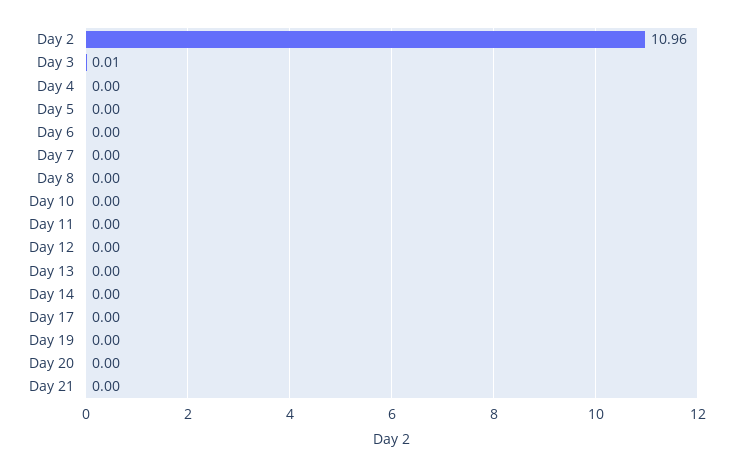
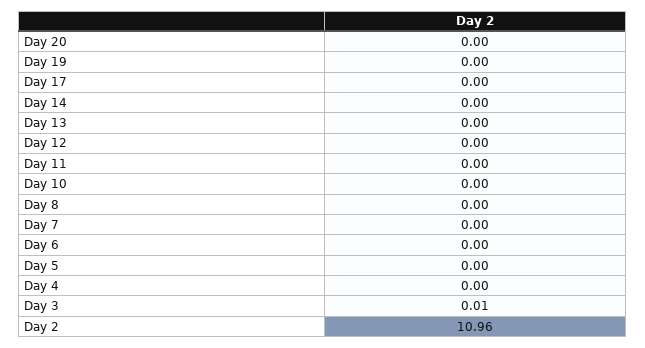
  {
    "Day 2": 10.96,
    "Day 3": 0.01,
    "Day 4": 0,
    "Day 5": 0,
    "Day 6": 0,
    "Day 7": 0,
    "Day 8": 0,
    "Day 10": 0,
    "Day 11": 0,
    "Day 12": 0,
    "Day 13": 0,
    "Day 14": 0,
    "Day 17": 0,
    "Day 19": 0,
-   "Day 20": 0,
+   "Day 20": 0
-   "Day 21": 0
  }

